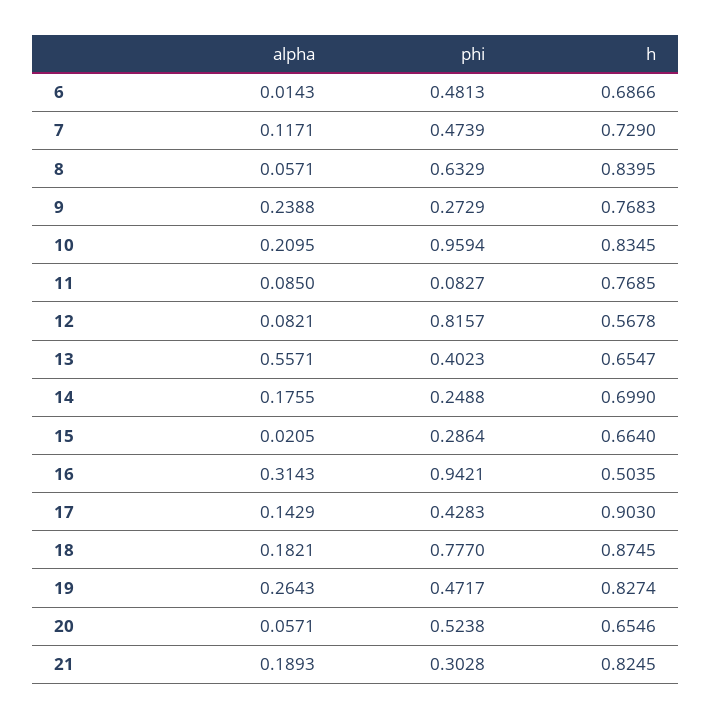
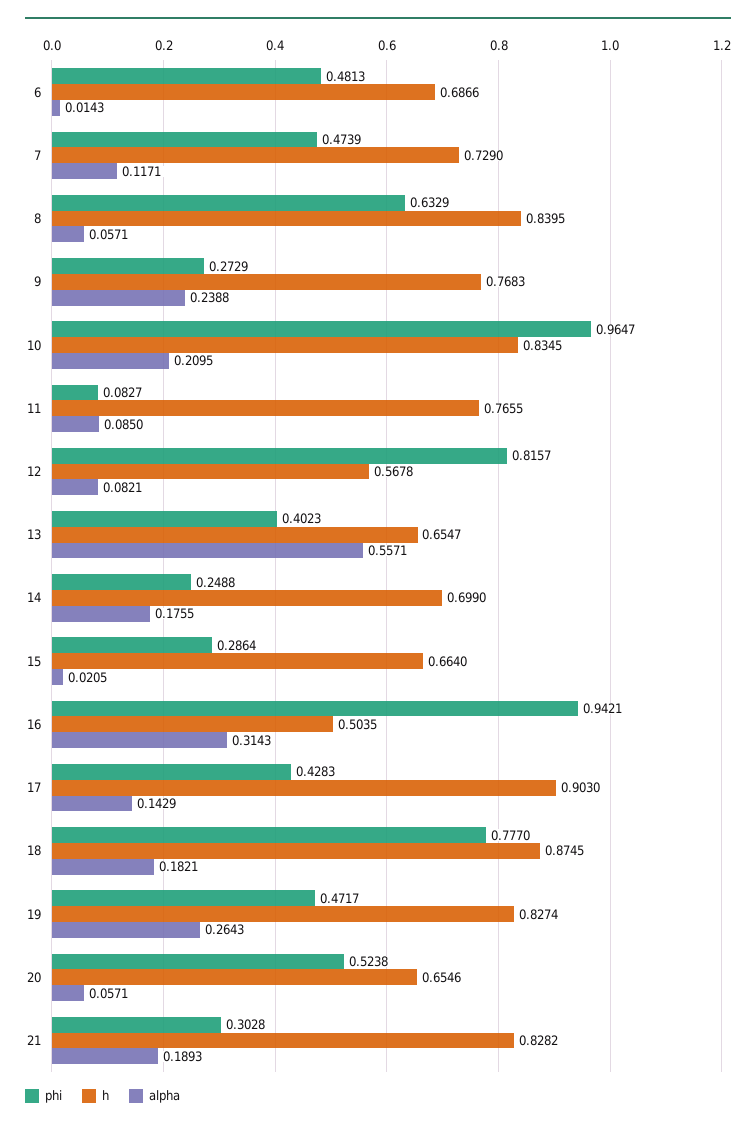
  {
    "alpha": {
      "6": 0.0143,
      "7": 0.1171,
      "8": 0.0571,
      "9": 0.2388,
      "10": 0.2095,
      "11": 0.085,
      "12": 0.0821,
      "13": 0.5571,
      "14": 0.1755,
      "15": 0.0205,
      "16": 0.3143,
      "17": 0.1429,
      "18": 0.1821,
      "19": 0.2643,
      "20": 0.0571,
      "21": 0.1893
    },
    "phi": {
      "6": 0.4813,
      "7": 0.4739,
      "8": 0.6329,
      "9": 0.2729,
-     "10": 0.9594,
+     "10": 0.9647,
      "11": 0.0827,
      "12": 0.8157,
      "13": 0.4023,
      "14": 0.2488,
      "15": 0.2864,
      "16": 0.9421,
      "17": 0.4283,
      "18": 0.777,
      "19": 0.4717,
      "20": 0.5238,
      "21": 0.3028
    },
    "h": {
      "6": 0.6866,
      "7": 0.729,
      "8": 0.8395,
      "9": 0.7683,
      "10": 0.8345,
-     "11": 0.7685,
+     "11": 0.7655,
      "12": 0.5678,
      "13": 0.6547,
      "14": 0.699,
      "15": 0.664,
      "16": 0.5035,
      "17": 0.903,
      "18": 0.8745,
      "19": 0.8274,
      "20": 0.6546,
-     "21": 0.8245
+     "21": 0.8282
    }
  }

